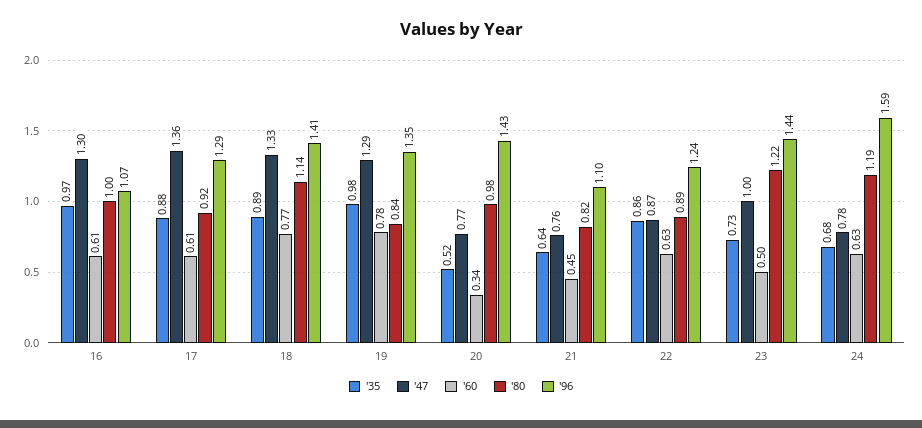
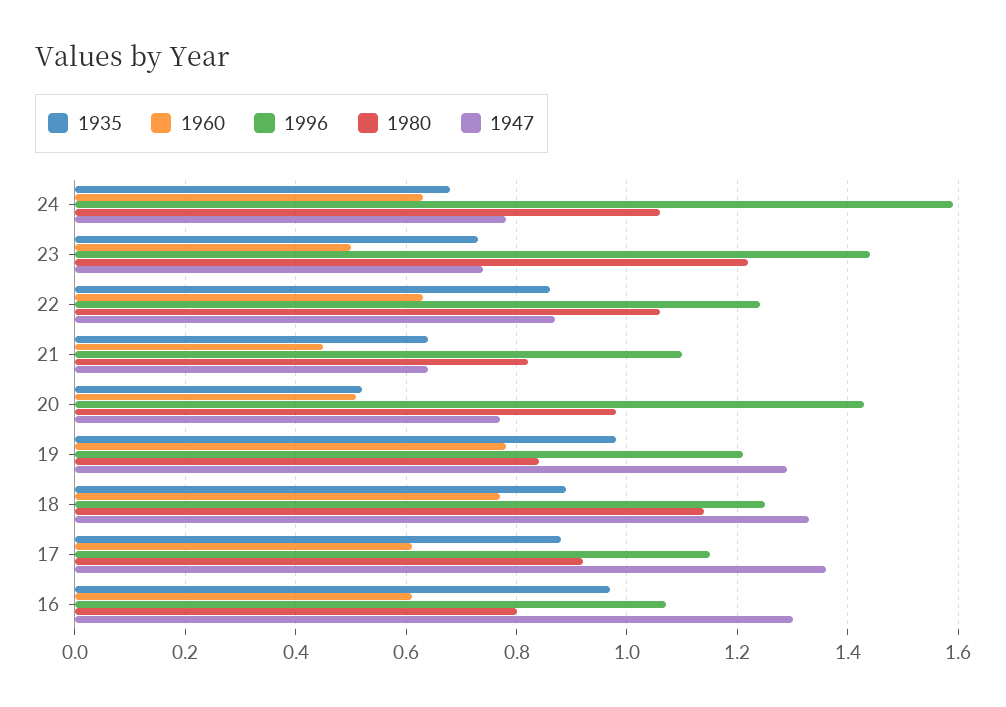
  {
    "'35": {
      "16": 0.97,
      "17": 0.88,
      "18": 0.89,
      "19": 0.98,
      "20": 0.52,
      "21": 0.64,
      "22": 0.86,
      "23": 0.73,
      "24": 0.68
    },
    "'47": {
      "16": 1.3,
      "17": 1.36,
      "18": 1.33,
      "19": 1.29,
      "20": 0.77,
-     "21": 0.76,
+     "21": 0.65,
      "22": 0.87,
-     "23": 1,
+     "23": 0.75,
      "24": 0.78
    },
    "'60": {
      "16": 0.61,
      "17": 0.61,
      "18": 0.77,
      "19": 0.78,
-     "20": 0.34,
+     "20": 0.5,
      "21": 0.45,
      "22": 0.63,
      "23": 0.5,
      "24": 0.63
    },
    "'80": {
-     "16": 1,
+     "16": 0.8,
      "17": 0.92,
      "18": 1.14,
      "19": 0.84,
      "20": 0.98,
      "21": 0.82,
-     "22": 0.89,
+     "22": 1.05,
      "23": 1.22,
-     "24": 1.19
+     "24": 1.05
    },
    "'96": {
      "16": 1.07,
-     "17": 1.29,
+     "17": 1.15,
-     "18": 1.41,
+     "18": 1.25,
-     "19": 1.35,
+     "19": 1.2,
      "20": 1.43,
      "21": 1.1,
      "22": 1.24,
      "23": 1.44,
      "24": 1.59
    }
  }

